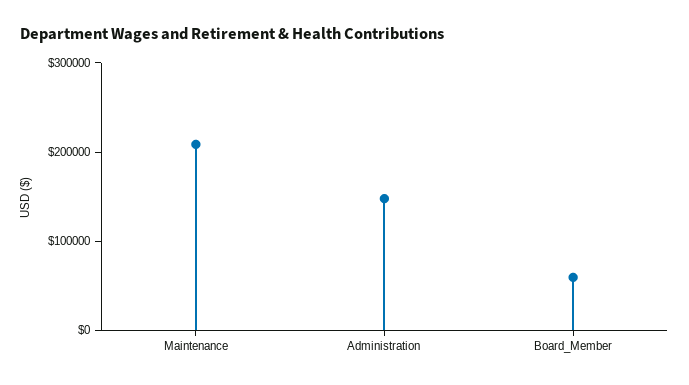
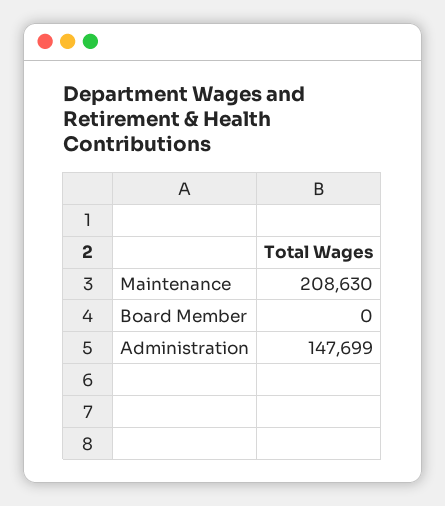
  {
    "Maintenance": 208630,
    "Administration": 147699,
-   "Board_Member": 60000
+   "Board_Member": 0
  }

